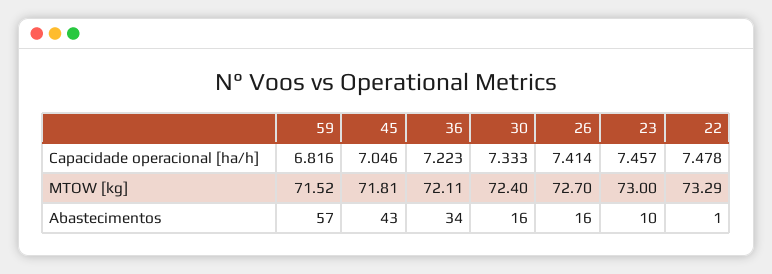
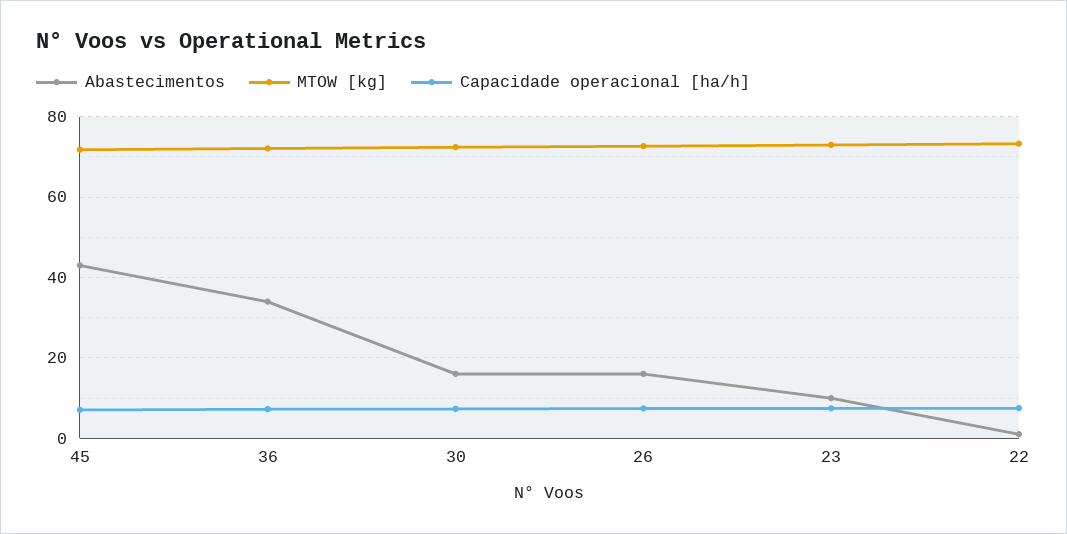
  {
    "Capacidade operacional [ha/h]": {
-     "59": 6.816,
      "45": 7.046,
      "36": 7.223,
      "30": 7.333,
      "26": 7.414,
      "23": 7.457,
      "22": 7.478
    },
    "MTOW [kg]": {
-     "59": 71.52,
      "45": 71.81,
      "36": 72.11,
      "30": 72.4,
      "26": 72.7,
      "23": 73,
      "22": 73.29
    },
    "Abastecimentos": {
-     "59": 57,
      "45": 43,
      "36": 34,
      "30": 16,
      "26": 16,
      "23": 10,
      "22": 1
    }
  }

